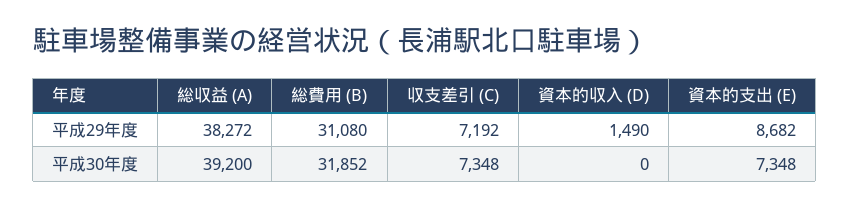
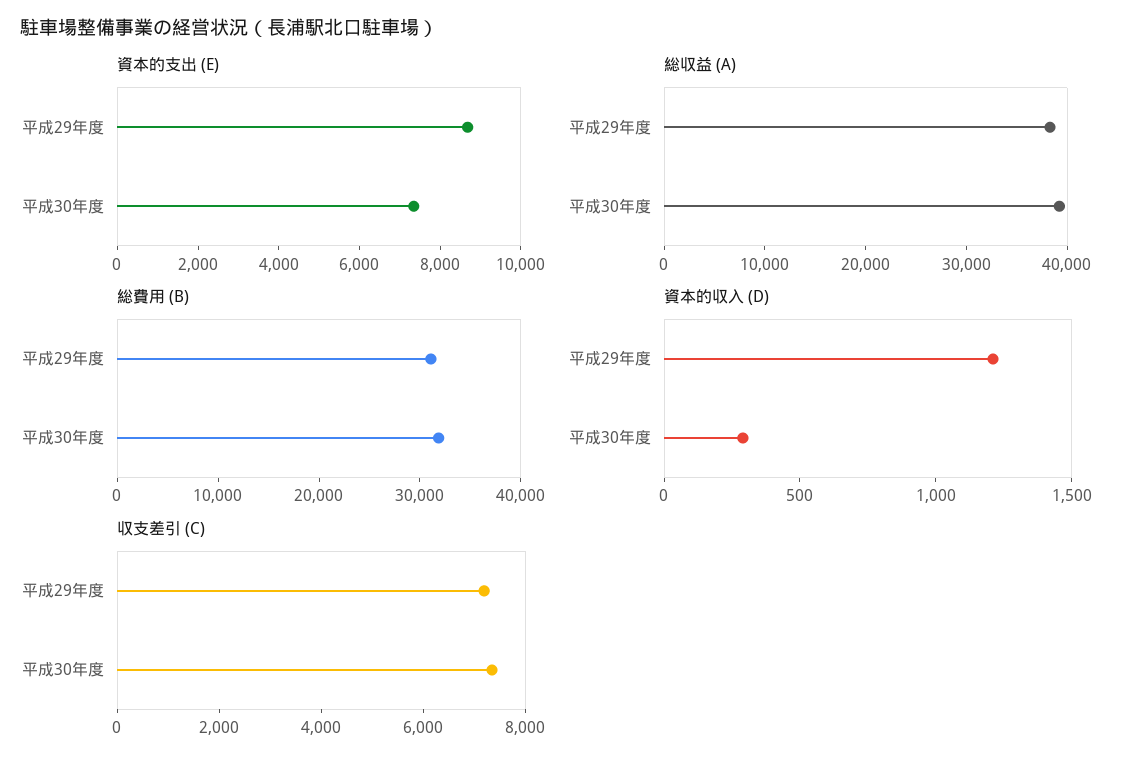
  {
    "総収益 (A)": {
      "平成29年度": 38272,
      "平成30年度": 39200
    },
    "総費用 (B)": {
      "平成29年度": 31080,
      "平成30年度": 31852
    },
    "収支差引 (C)": {
      "平成29年度": 7192,
      "平成30年度": 7348
    },
    "資本的収入 (D)": {
-     "平成29年度": 1490,
+     "平成29年度": 1200,
-     "平成30年度": 0
+     "平成30年度": 300
    },
    "資本的支出 (E)": {
      "平成29年度": 8682,
      "平成30年度": 7348
    }
  }

